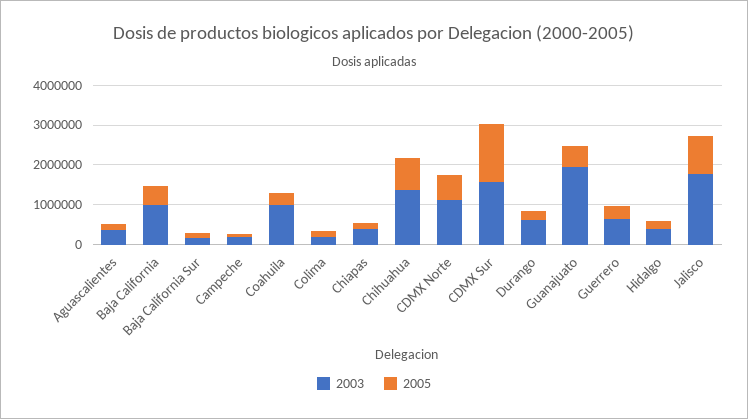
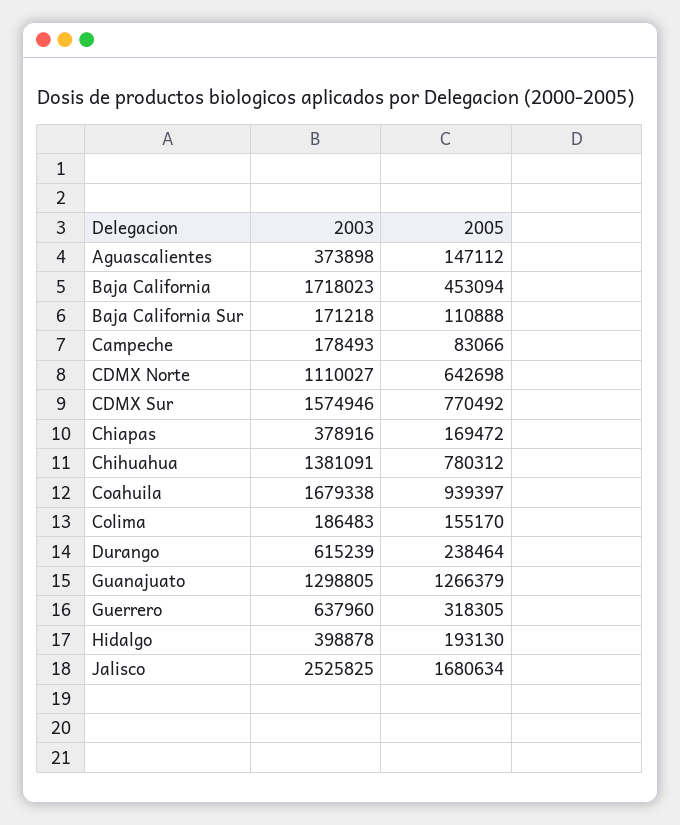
  {
    "2003": {
      "Aguascalientes": 373898,
-     "Baja California": 1000000,
+     "Baja California": 1718023,
      "Baja California Sur": 171218,
      "Campeche": 178493,
-     "Coahuila": 1000000,
+     "Coahuila": 1679338,
      "Colima": 186483,
      "Chiapas": 378916,
      "Chihuahua": 1381091,
      "CDMX Norte": 1110027,
      "CDMX Sur": 1574946,
      "Durango": 615239,
-     "Guanajuato": 2000000,
+     "Guanajuato": 1298805,
      "Guerrero": 637960,
      "Hidalgo": 398878,
-     "Jalisco": 1750000
+     "Jalisco": 2525825
    },
    "2005": {
      "Aguascalientes": 147112,
      "Baja California": 453094,
      "Baja California Sur": 110888,
      "Campeche": 83066,
-     "Coahuila": 250000,
+     "Coahuila": 939397,
      "Colima": 155170,
      "Chiapas": 169472,
      "Chihuahua": 780312,
      "CDMX Norte": 642698,
-     "CDMX Sur": 1500000,
+     "CDMX Sur": 770492,
      "Durango": 238464,
-     "Guanajuato": 500000,
+     "Guanajuato": 1266379,
      "Guerrero": 318305,
      "Hidalgo": 193130,
-     "Jalisco": 1000000
+     "Jalisco": 1680634
    }
  }

